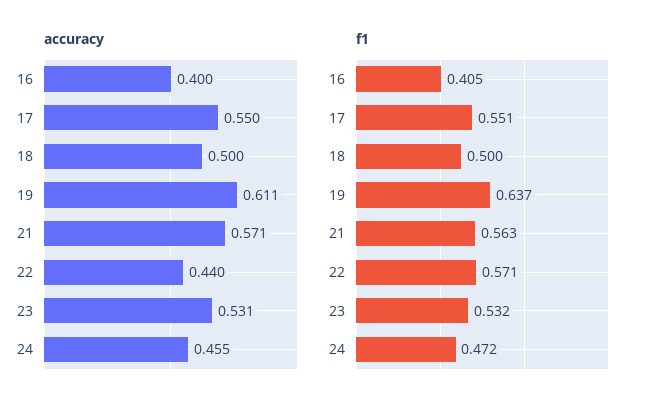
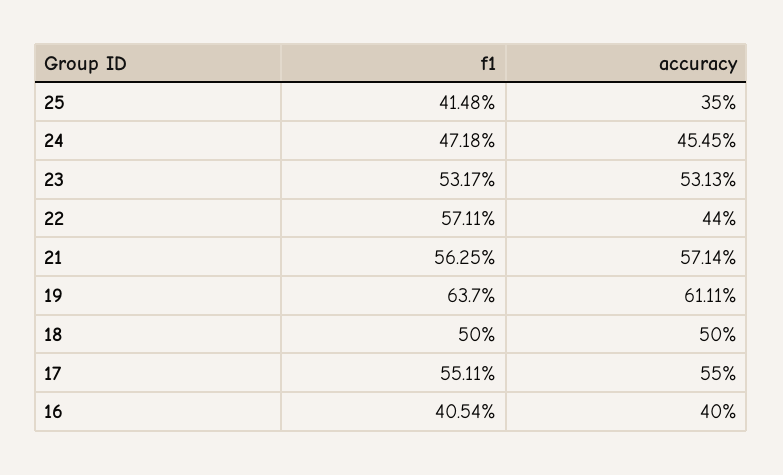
  {
    "accuracy": {
      "16": 0.4,
      "17": 0.55,
      "18": 0.5,
      "19": 0.6111,
      "21": 0.5714,
      "22": 0.44,
      "23": 0.5313,
-     "24": 0.4545
+     "24": 0.4545,
+     "25": 0.35
    },
    "f1": {
      "16": 0.4054,
      "17": 0.5511,
      "18": 0.5,
      "19": 0.637,
      "21": 0.5625,
      "22": 0.5711,
      "23": 0.5317,
-     "24": 0.4718
+     "24": 0.4718,
+     "25": 0.4148
    }
  }

